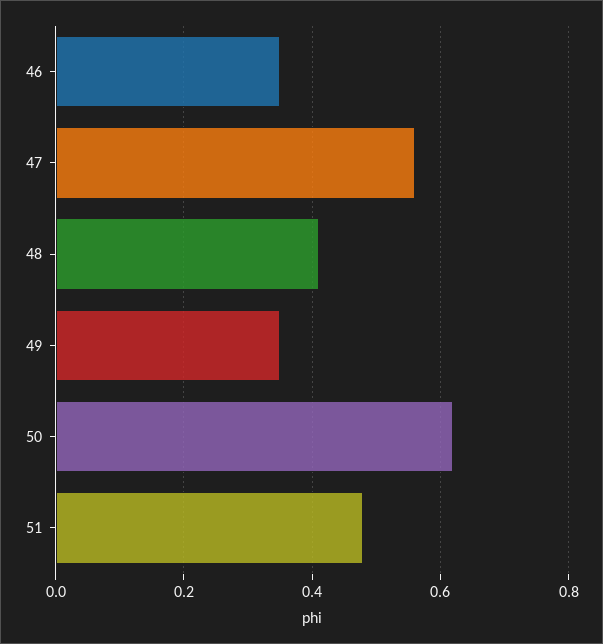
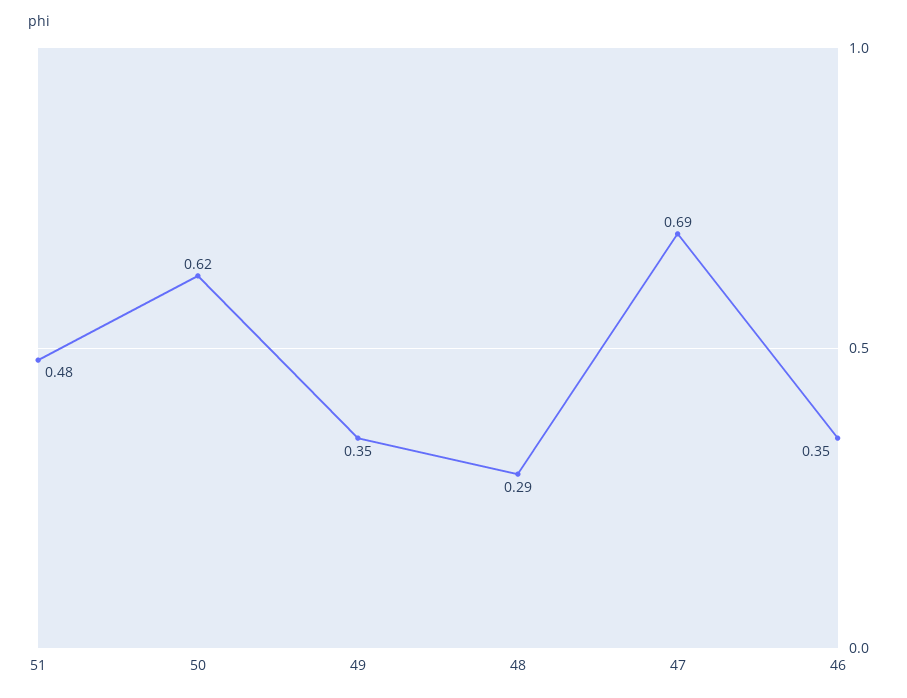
  {
    "46": 0.35,
-   "47": 0.55,
+   "47": 0.69,
-   "48": 0.4,
+   "48": 0.29,
    "49": 0.35,
    "50": 0.62,
    "51": 0.48
  }

